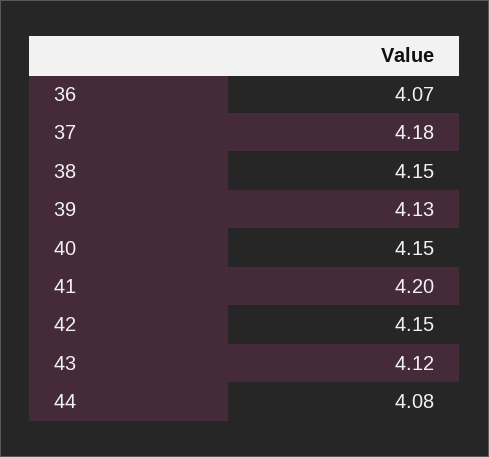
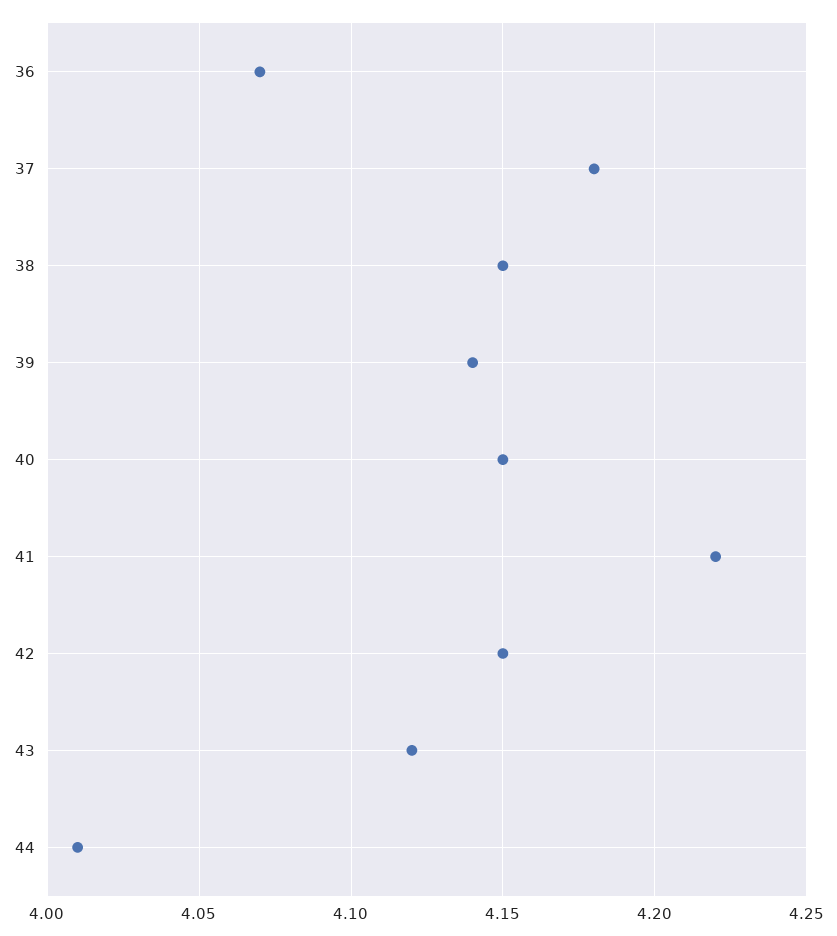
  {
    "36": 4.07,
    "37": 4.18,
    "38": 4.15,
-   "39": 4.13,
+   "39": 4.14,
    "40": 4.15,
-   "41": 4.2,
+   "41": 4.22,
    "42": 4.15,
    "43": 4.12,
-   "44": 4.08
+   "44": 4.01
  }

